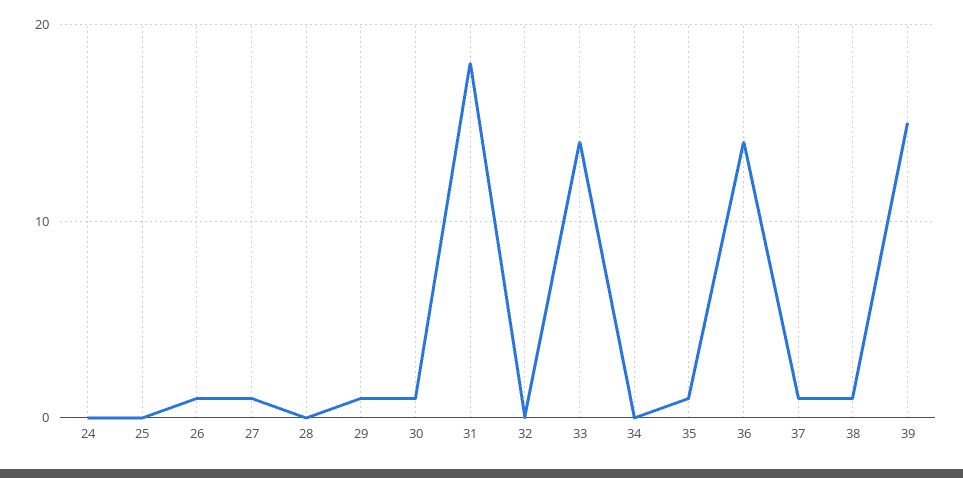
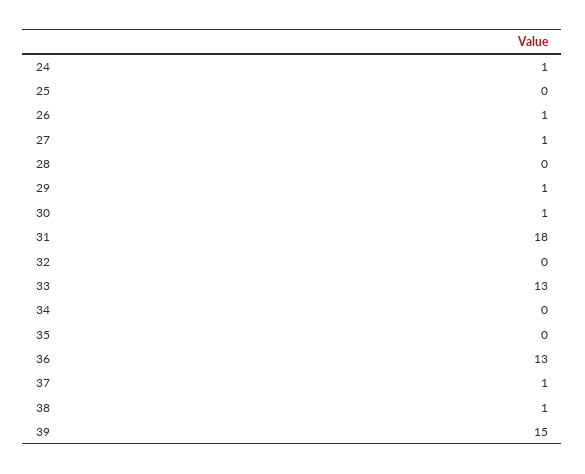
  {
-   "24": 0,
+   "24": 1,
    "25": 0,
    "26": 1,
    "27": 1,
    "28": 0,
    "29": 1,
    "30": 1,
    "31": 18,
    "32": 0,
-   "33": 14,
+   "33": 13,
    "34": 0,
-   "35": 1,
+   "35": 0,
-   "36": 14,
+   "36": 13,
    "37": 1,
    "38": 1,
    "39": 15
  }

